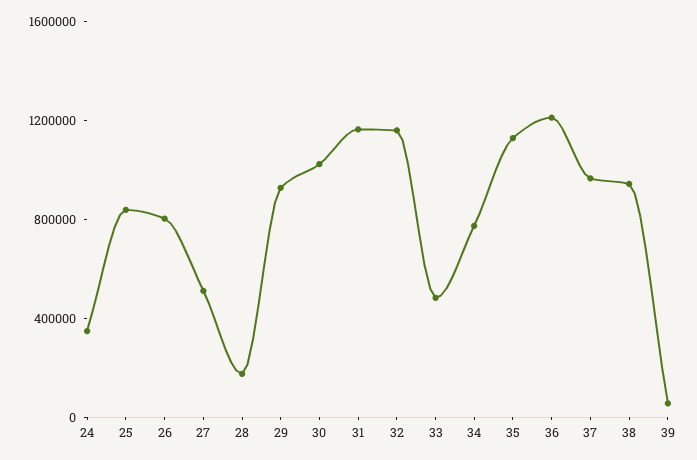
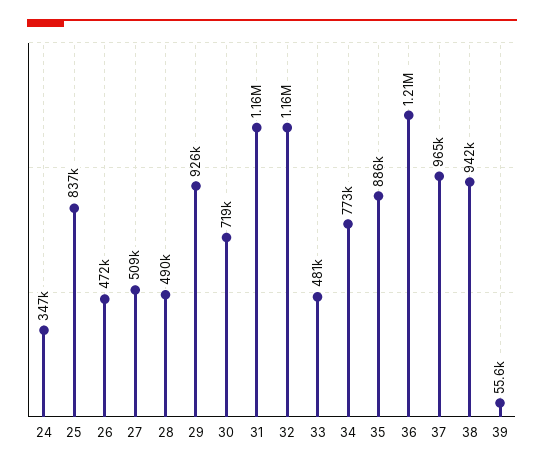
  {
    "24": 347000,
    "25": 837000,
-   "26": 800000,
+   "26": 472000,
    "27": 509000,
-   "28": 200000,
+   "28": 490000,
    "29": 926000,
-   "30": 1000000,
+   "30": 719000,
    "31": 1160000,
    "32": 1160000,
    "33": 481000,
    "34": 773000,
-   "35": 1100000,
+   "35": 886000,
    "36": 1210000,
    "37": 965000,
    "38": 942000,
    "39": 55600
  }

